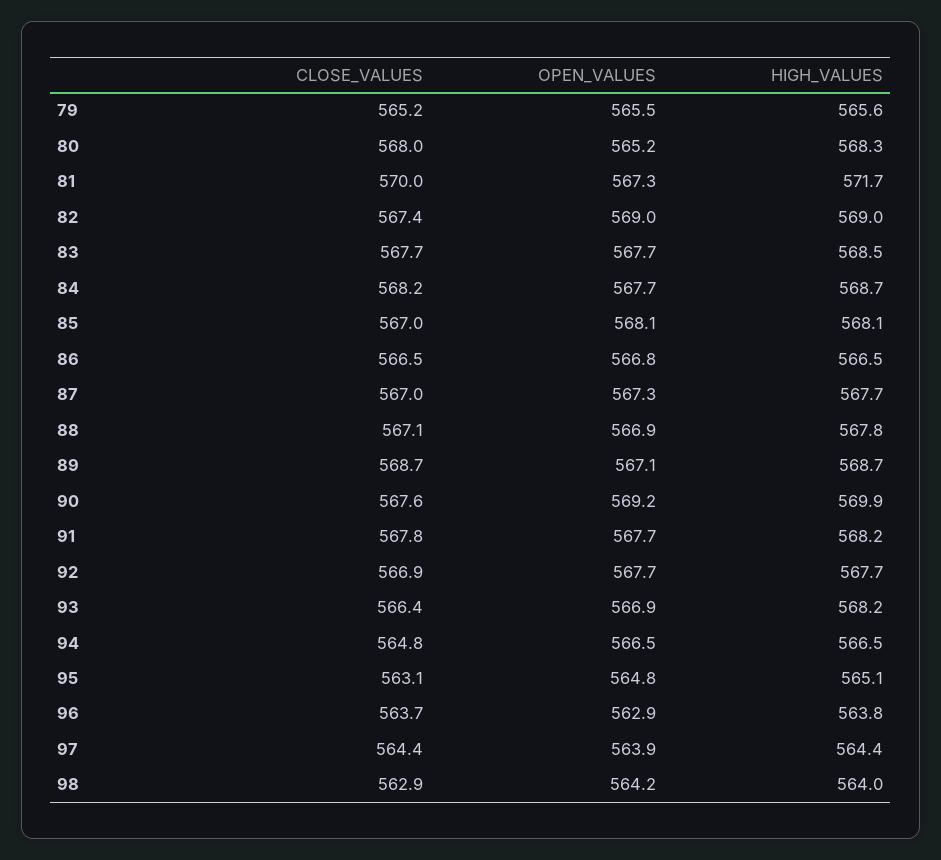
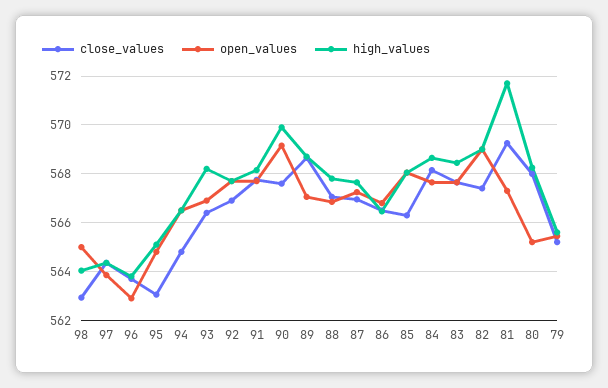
  {
    "CLOSE_VALUES": {
      "79": 565.2,
      "80": 568,
-     "81": 570,
+     "81": 569.25,
      "82": 567.4,
      "83": 567.7,
      "84": 568.2,
-     "85": 567,
+     "85": 566.25,
      "86": 566.5,
      "87": 567,
      "88": 567.1,
      "89": 568.7,
      "90": 567.6,
      "91": 567.8,
      "92": 566.9,
      "93": 566.4,
      "94": 564.8,
      "95": 563.1,
      "96": 563.7,
      "97": 564.4,
      "98": 562.9
    },
    "OPEN_VALUES": {
      "79": 565.5,
      "80": 565.2,
      "81": 567.3,
      "82": 569,
      "83": 567.7,
      "84": 567.7,
      "85": 568.1,
      "86": 566.8,
      "87": 567.3,
      "88": 566.9,
      "89": 567.1,
      "90": 569.2,
      "91": 567.7,
      "92": 567.7,
      "93": 566.9,
      "94": 566.5,
      "95": 564.8,
      "96": 562.9,
      "97": 563.9,
-     "98": 564.2
+     "98": 565
    },
    "HIGH_VALUES": {
      "79": 565.6,
      "80": 568.3,
      "81": 571.7,
      "82": 569,
      "83": 568.5,
      "84": 568.7,
      "85": 568.1,
      "86": 566.5,
      "87": 567.7,
      "88": 567.8,
      "89": 568.7,
      "90": 569.9,
      "91": 568.2,
      "92": 567.7,
      "93": 568.2,
      "94": 566.5,
      "95": 565.1,
      "96": 563.8,
      "97": 564.4,
      "98": 564
    }
  }

